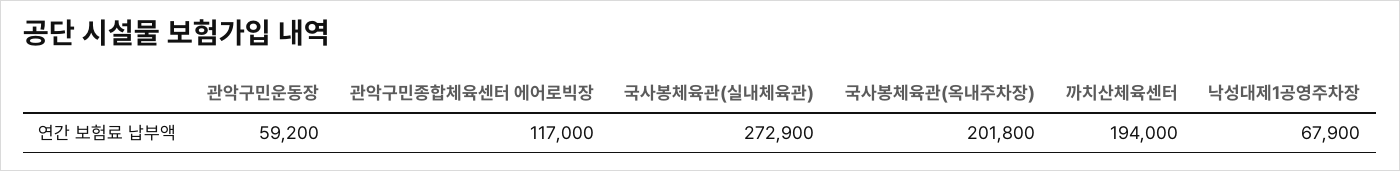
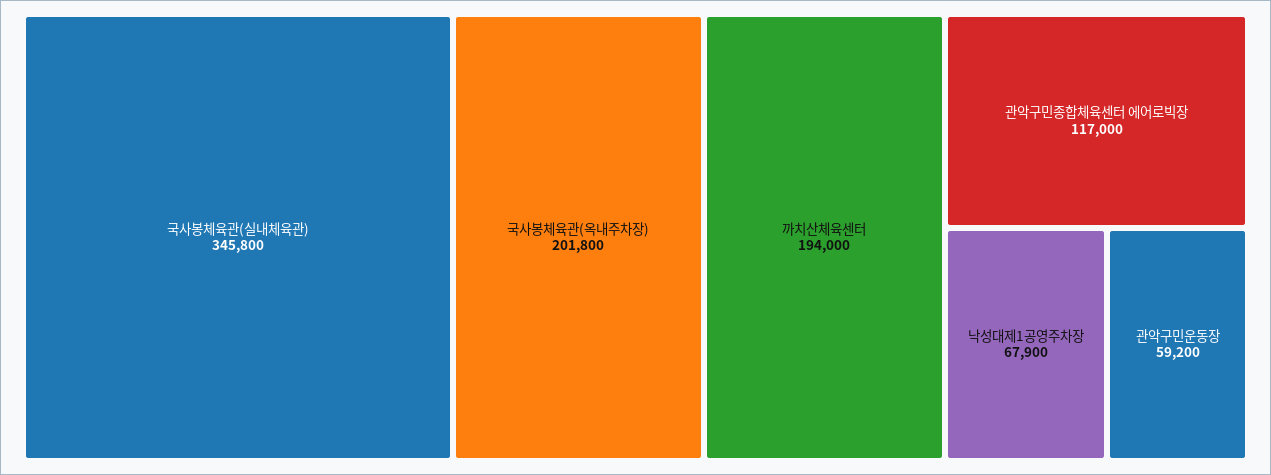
  {
    "관악구민운동장": 59200,
    "관악구민종합체육센터 에어로빅장": 117000,
-   "국사봉체육관(실내체육관)": 272900,
+   "국사봉체육관(실내체육관)": 345800,
    "국사봉체육관(옥내주차장)": 201800,
    "까치산체육센터": 194000,
    "낙성대제1공영주차장": 67900
  }

